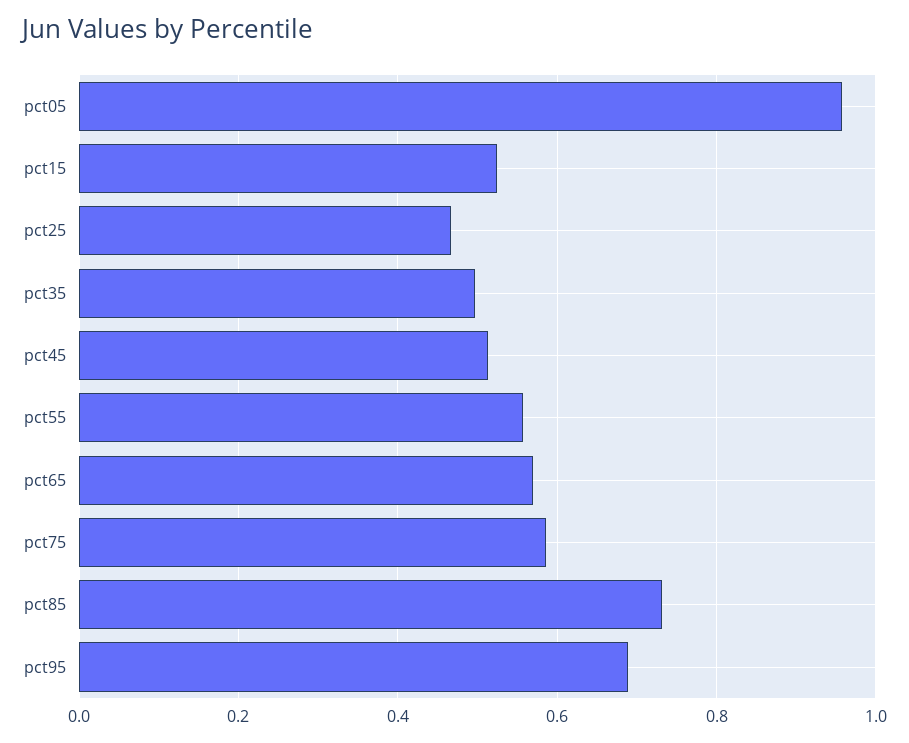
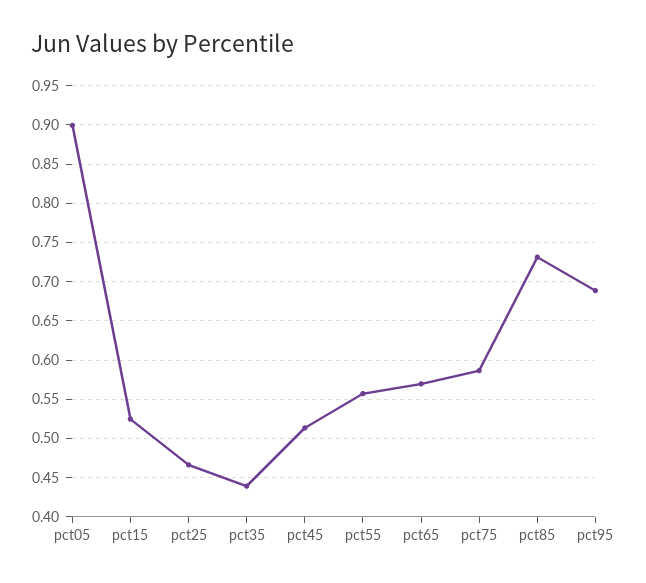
  {
-   "pct05": 0.96,
+   "pct05": 0.9,
    "pct15": 0.52,
    "pct25": 0.47,
-   "pct35": 0.5,
+   "pct35": 0.44,
    "pct45": 0.51,
    "pct55": 0.56,
    "pct65": 0.57,
    "pct75": 0.59,
    "pct85": 0.73,
    "pct95": 0.69
  }

